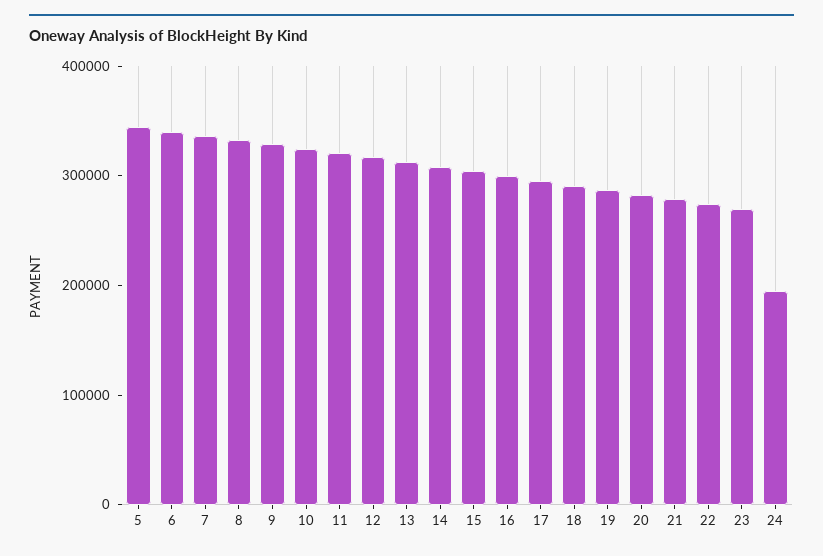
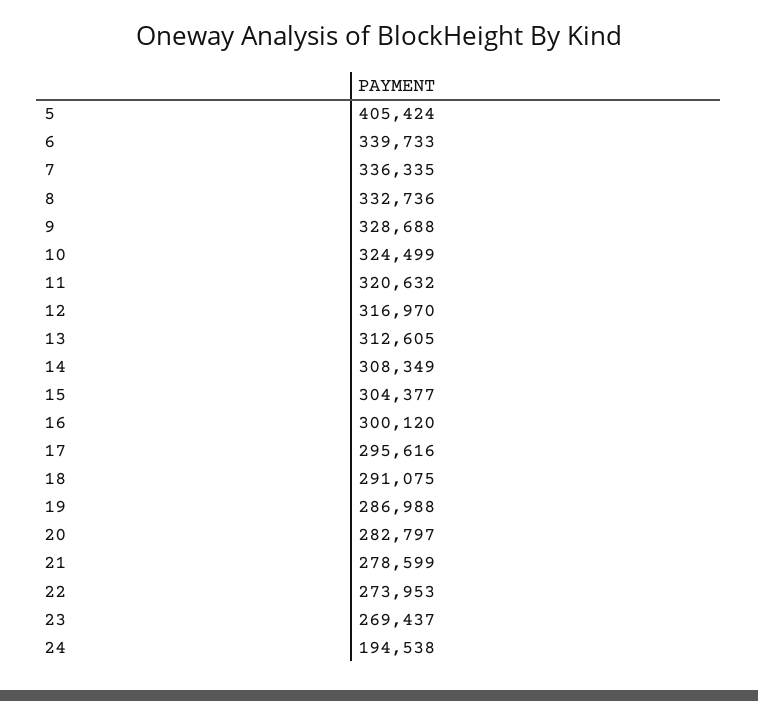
  {
-   "5": 340000,
+   "5": 405424,
    "6": 339733,
    "7": 336335,
    "8": 332736,
    "9": 328688,
    "10": 324499,
    "11": 320632,
    "12": 316970,
    "13": 312605,
    "14": 308349,
    "15": 304377,
    "16": 300120,
    "17": 295616,
    "18": 291075,
    "19": 286988,
    "20": 282797,
    "21": 278599,
    "22": 273953,
    "23": 269437,
    "24": 194538
  }

